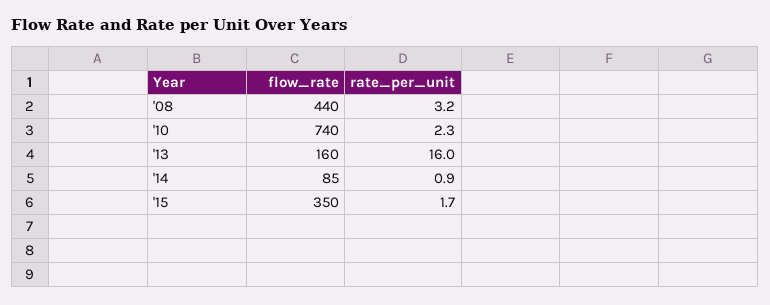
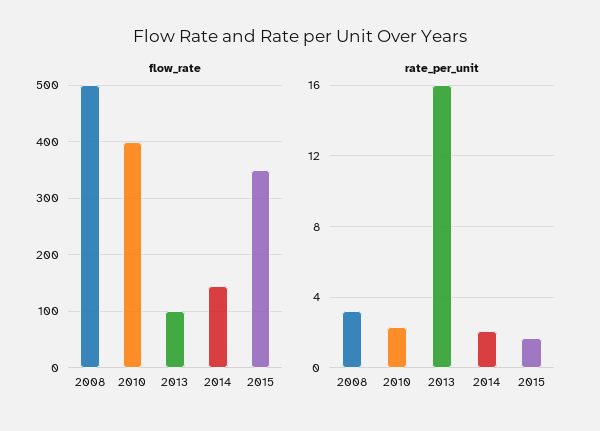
  {
    "flow_rate": {
-     "'08": 440,
+     "'08": 500,
-     "'10": 740,
+     "'10": 400,
-     "'13": 160,
+     "'13": 100,
-     "'14": 85,
+     "'14": 140,
      "'15": 350
    },
    "rate_per_unit": {
      "'08": 3.2,
      "'10": 2.3,
      "'13": 16,
-     "'14": 0.9,
+     "'14": 2,
      "'15": 1.7
    }
  }

